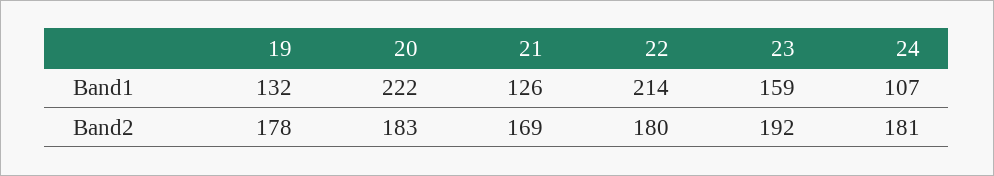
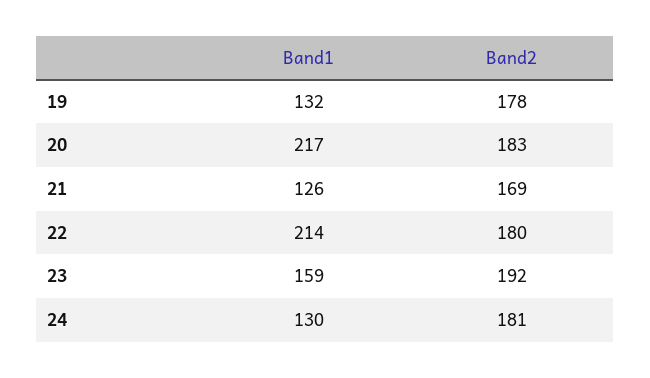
  {
    "19": {
      "Band1": 132,
      "Band2": 178
    },
    "20": {
-     "Band1": 222,
+     "Band1": 217,
      "Band2": 183
    },
    "21": {
      "Band1": 126,
      "Band2": 169
    },
    "22": {
      "Band1": 214,
      "Band2": 180
    },
    "23": {
      "Band1": 159,
      "Band2": 192
    },
    "24": {
-     "Band1": 107,
+     "Band1": 130,
      "Band2": 181
    }
  }

